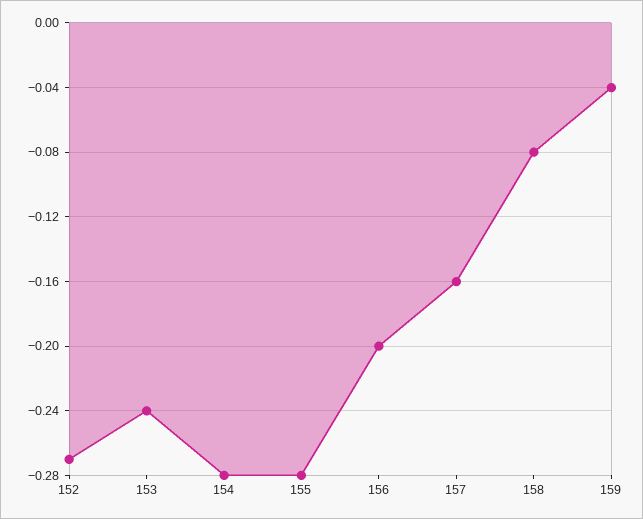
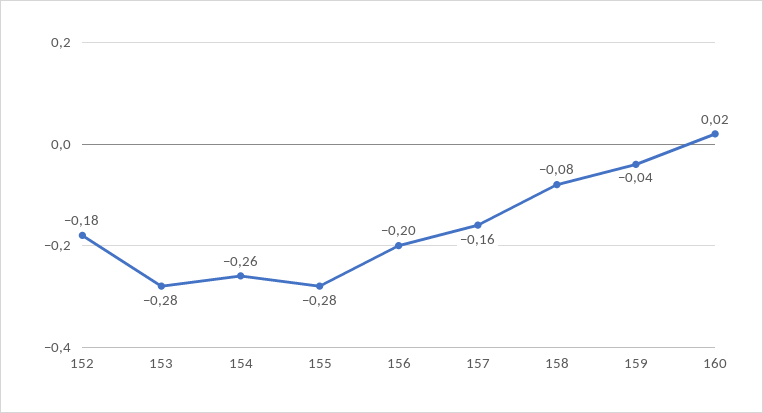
  {
-   "152": -0.27,
+   "152": -0.18,
-   "153": -0.24,
+   "153": -0.28,
-   "154": -0.28,
+   "154": -0.26,
    "155": -0.28,
    "156": -0.2,
    "157": -0.16,
    "158": -0.08,
-   "159": -0.04
+   "159": -0.04,
+   "160": 0.02
  }

